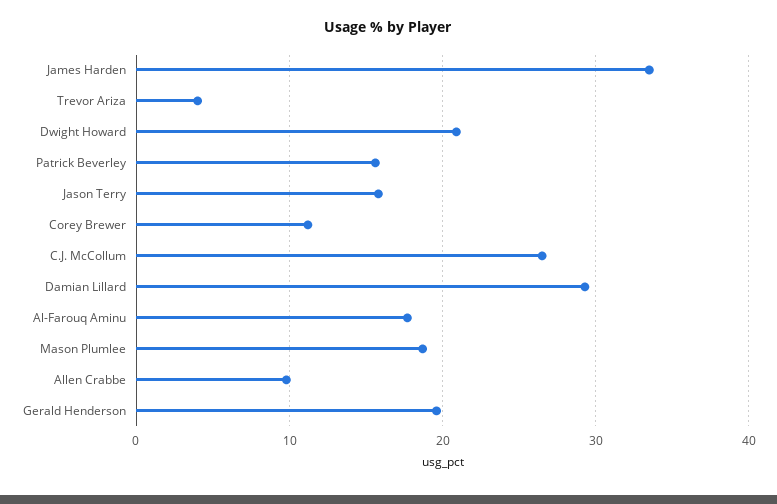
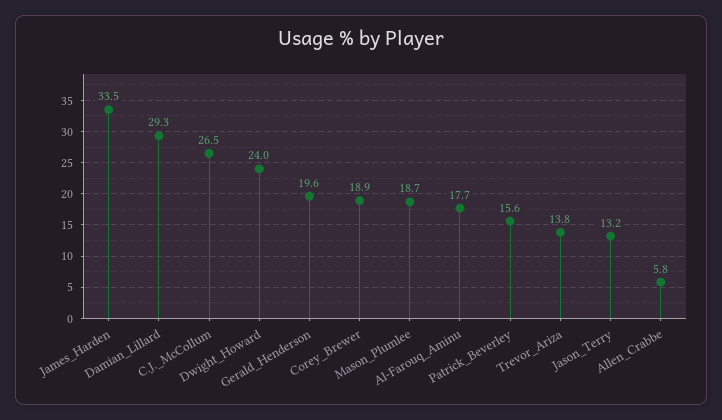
  {
    "James Harden": 33.5,
-   "Trevor Ariza": 4,
+   "Trevor Ariza": 13.8,
-   "Dwight Howard": 21,
+   "Dwight Howard": 24,
    "Patrick Beverley": 15.6,
-   "Jason Terry": 16,
+   "Jason Terry": 13.2,
-   "Corey Brewer": 11,
+   "Corey Brewer": 18.9,
    "C.J. McCollum": 26.5,
    "Damian Lillard": 29.3,
    "Al-Farouq Aminu": 17.7,
    "Mason Plumlee": 18.7,
-   "Allen Crabbe": 10,
+   "Allen Crabbe": 5.8,
    "Gerald Henderson": 19.6
  }

